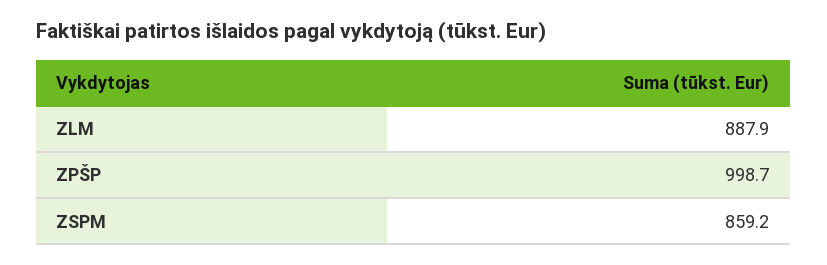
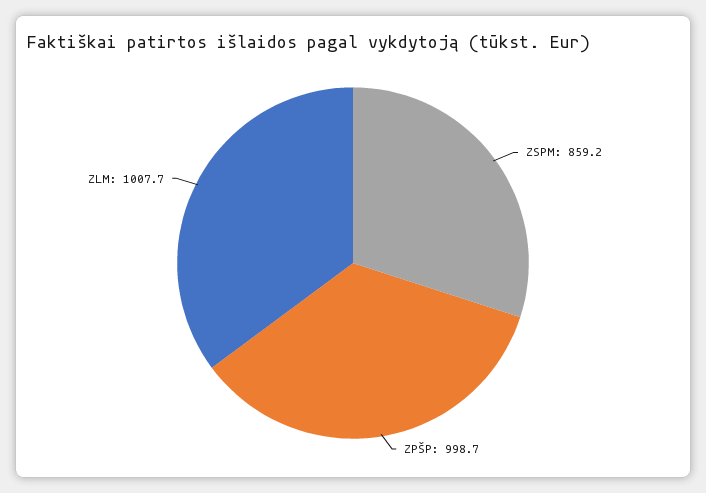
  {
-   "ZLM": 887.9,
+   "ZLM": 1007.7,
    "ZPŠP": 998.7,
    "ZSPM": 859.2
  }

